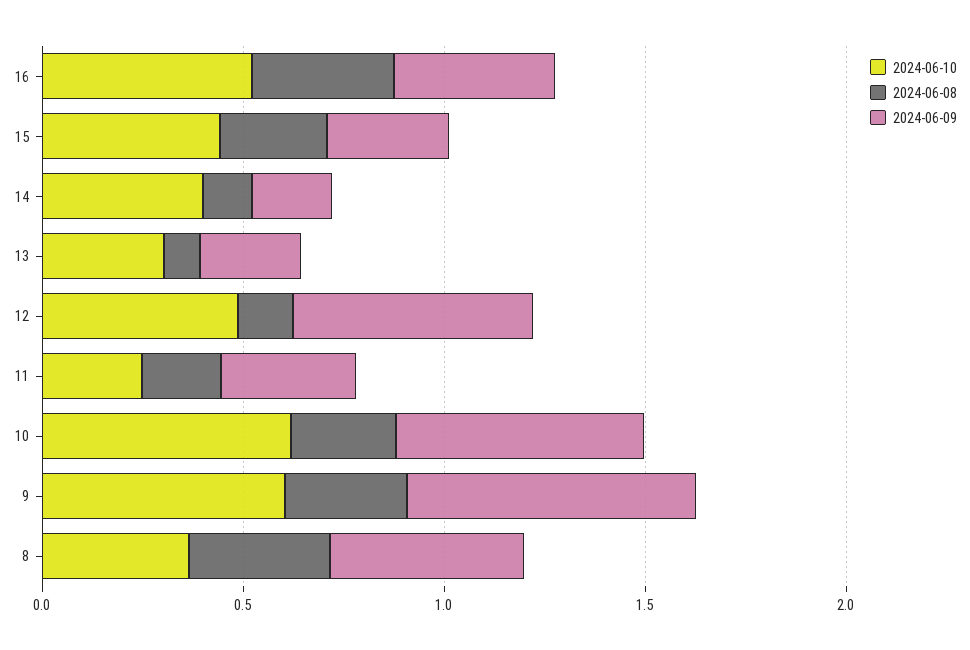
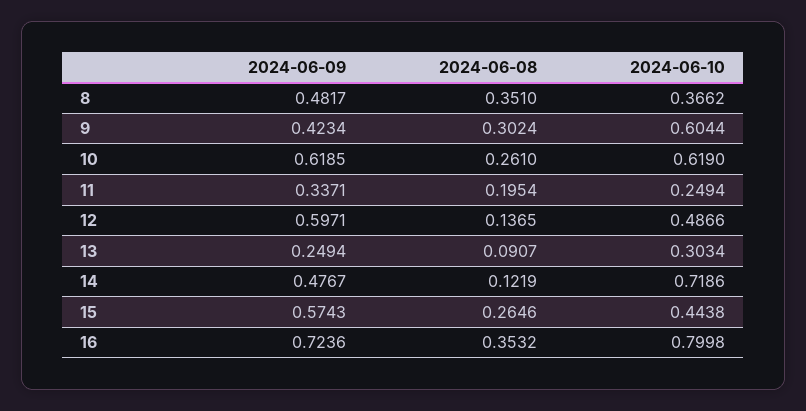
  {
    "2024-06-10": {
-     "16": 0.5,
+     "16": 0.7998,
      "15": 0.4438,
-     "14": 0.4,
+     "14": 0.7186,
      "13": 0.3034,
      "12": 0.4866,
      "11": 0.2494,
      "10": 0.619,
      "9": 0.6044,
      "8": 0.3662
    },
    "2024-06-08": {
      "16": 0.3532,
      "15": 0.2646,
      "14": 0.1219,
      "13": 0.0907,
      "12": 0.1365,
      "11": 0.1954,
      "10": 0.261,
      "9": 0.3024,
      "8": 0.351
    },
    "2024-06-09": {
-     "16": 0.4,
+     "16": 0.7236,
-     "15": 0.3,
+     "15": 0.5743,
-     "14": 0.2,
+     "14": 0.4767,
      "13": 0.2494,
      "12": 0.5971,
      "11": 0.3371,
      "10": 0.6185,
-     "9": 0.7,
+     "9": 0.4234,
      "8": 0.4817
    }
  }

